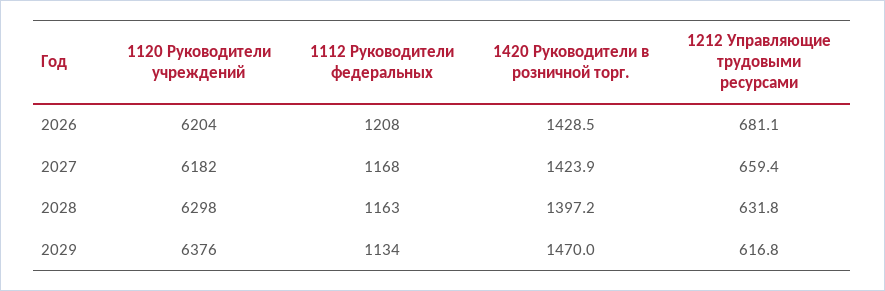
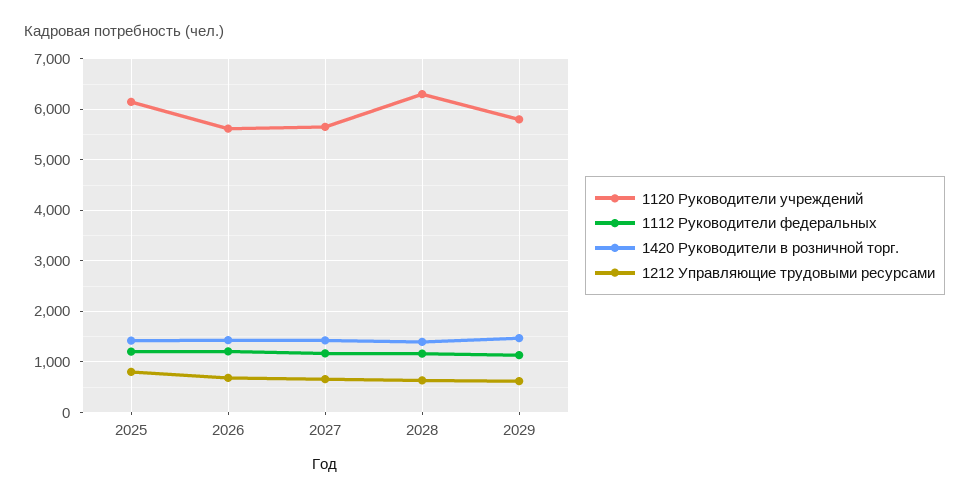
  {
    "1120 Руководители учреждений": {
-     "2026": 6204,
+     "2026": 5600,
-     "2027": 6182,
+     "2027": 5600,
      "2028": 6298,
-     "2029": 6376
+     "2029": 5800,
+     "2025": 6200
    },
    "1112 Руководители федеральных": {
      "2026": 1208,
      "2027": 1168,
      "2028": 1163,
-     "2029": 1134
+     "2029": 1134,
+     "2025": 1200
    },
    "1420 Руководители в розничной торг.": {
      "2026": 1428.5,
      "2027": 1423.9,
      "2028": 1397.2,
-     "2029": 1470
+     "2029": 1470,
+     "2025": 1400
    },
    "1212 Управляющие трудовыми ресурсами": {
      "2026": 681.1,
      "2027": 659.4,
      "2028": 631.8,
-     "2029": 616.8
+     "2029": 616.8,
+     "2025": 800
    }
  }

